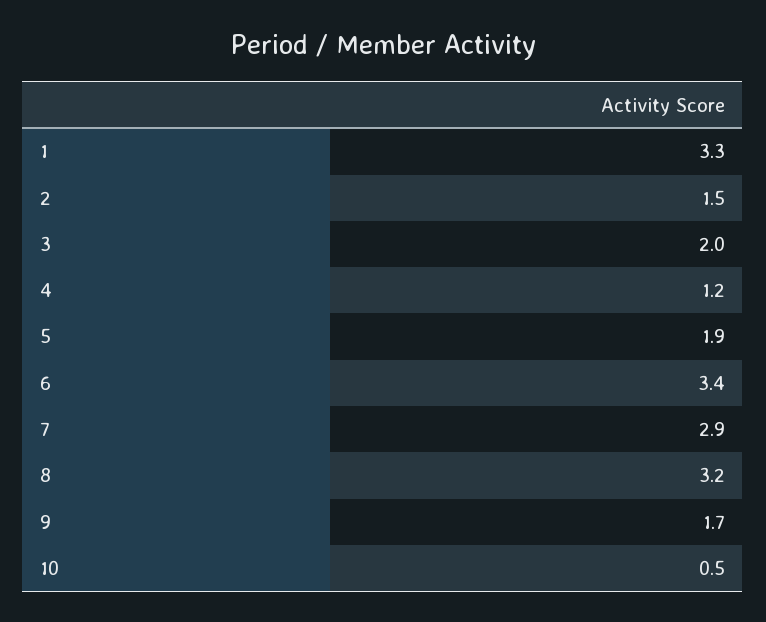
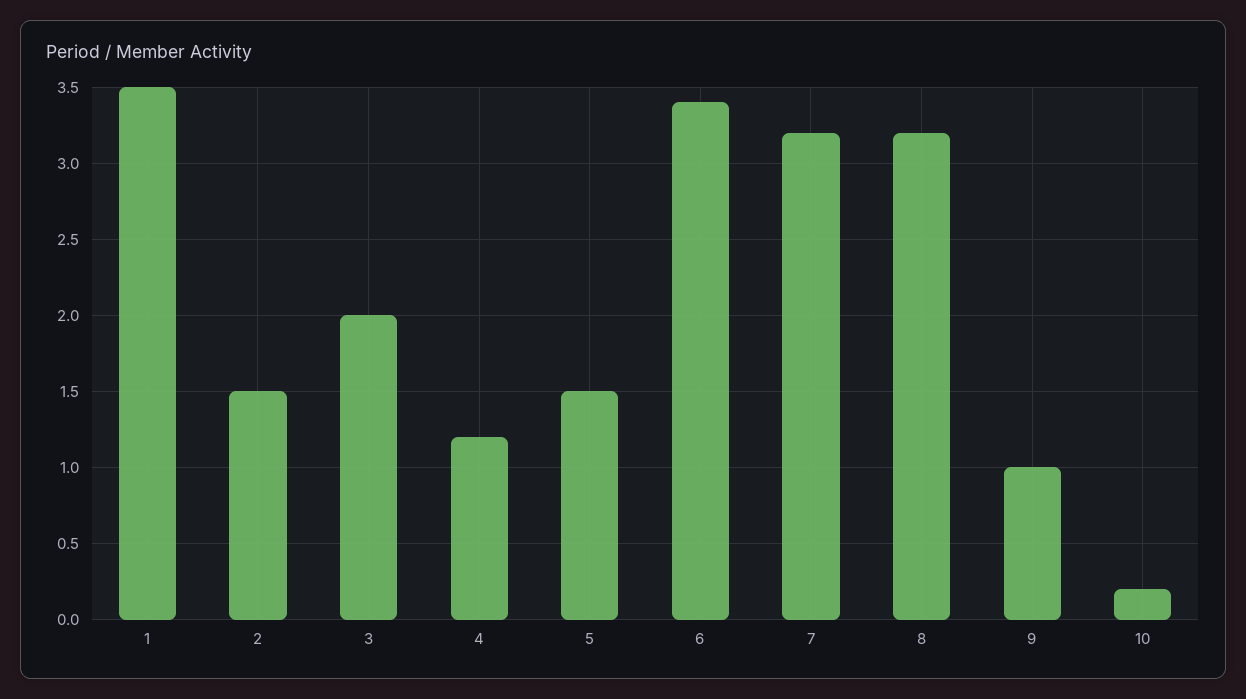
  {
-   "1": 3.3,
+   "1": 3.5,
    "2": 1.5,
    "3": 2,
    "4": 1.2,
-   "5": 1.9,
+   "5": 1.5,
    "6": 3.4,
-   "7": 2.9,
+   "7": 3.2,
    "8": 3.2,
-   "9": 1.7,
+   "9": 1,
-   "10": 0.5
+   "10": 0.2
  }

